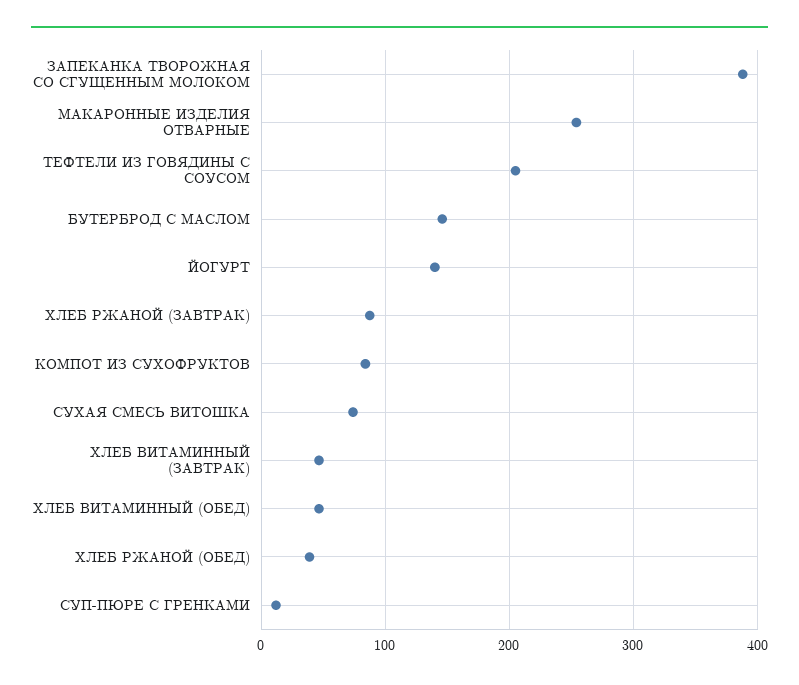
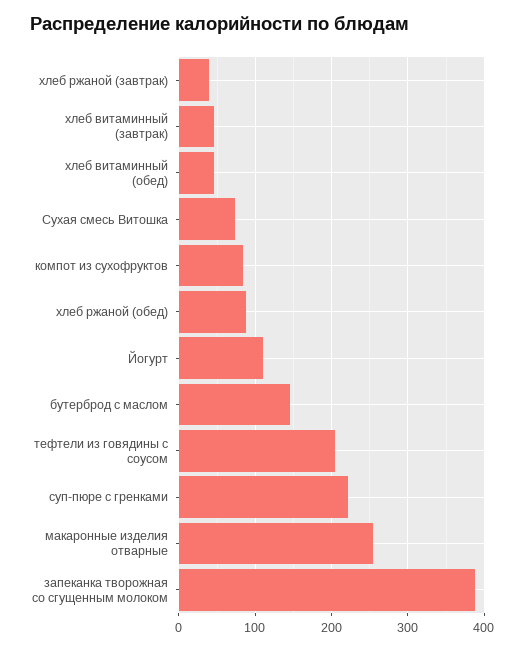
  {
    "ЗАПЕКАНКА ТВОРОЖНАЯ СО СГУЩЕННЫМ МОЛОКОМ": 390,
    "МАКАРОННЫЕ ИЗДЕЛИЯ ОТВАРНЫЕ": 250,
    "ТЕФТЕЛИ ИЗ ГОВЯДИНЫ С СОУСОМ": 210,
    "БУТЕРБРОД С МАСЛОМ": 150,
-   "ЙОГУРТ": 140,
+   "ЙОГУРТ": 110,
-   "ХЛЕБ РЖАНОЙ (ЗАВТРАК)": 90,
+   "ХЛЕБ РЖАНОЙ (ЗАВТРАК)": 40,
    "КОМПОТ ИЗ СУХОФРУКТОВ": 80,
    "СУХАЯ СМЕСЬ ВИТОШКА": 70,
    "ХЛЕБ ВИТАМИННЫЙ (ЗАВТРАК)": 50,
    "ХЛЕБ ВИТАМИННЫЙ (ОБЕД)": 50,
-   "ХЛЕБ РЖАНОЙ (ОБЕД)": 40,
+   "ХЛЕБ РЖАНОЙ (ОБЕД)": 90,
-   "СУП-ПЮРЕ С ГРЕНКАМИ": 10
+   "СУП-ПЮРЕ С ГРЕНКАМИ": 220
  }

